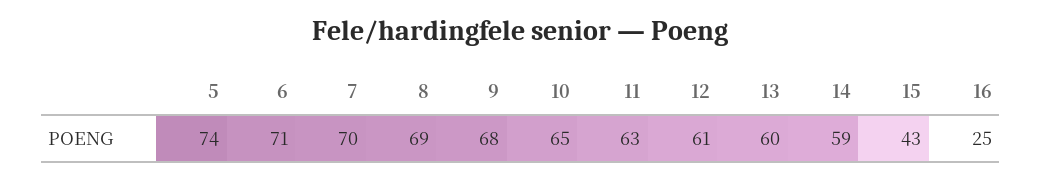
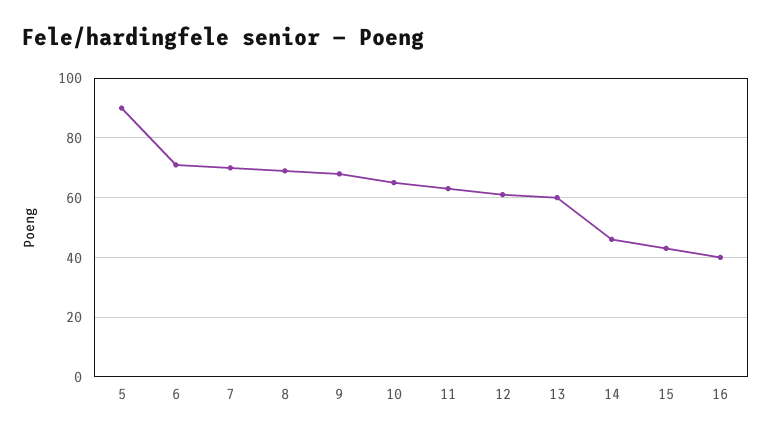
  {
-   "5": 74,
+   "5": 90,
    "6": 71,
    "7": 70,
    "8": 69,
    "9": 68,
    "10": 65,
    "11": 63,
    "12": 61,
    "13": 60,
-   "14": 59,
+   "14": 45,
    "15": 43,
-   "16": 25
+   "16": 40
  }

